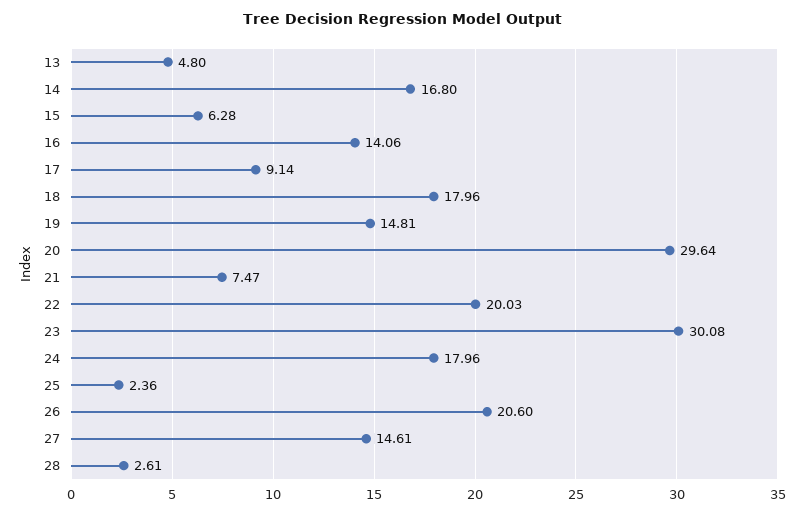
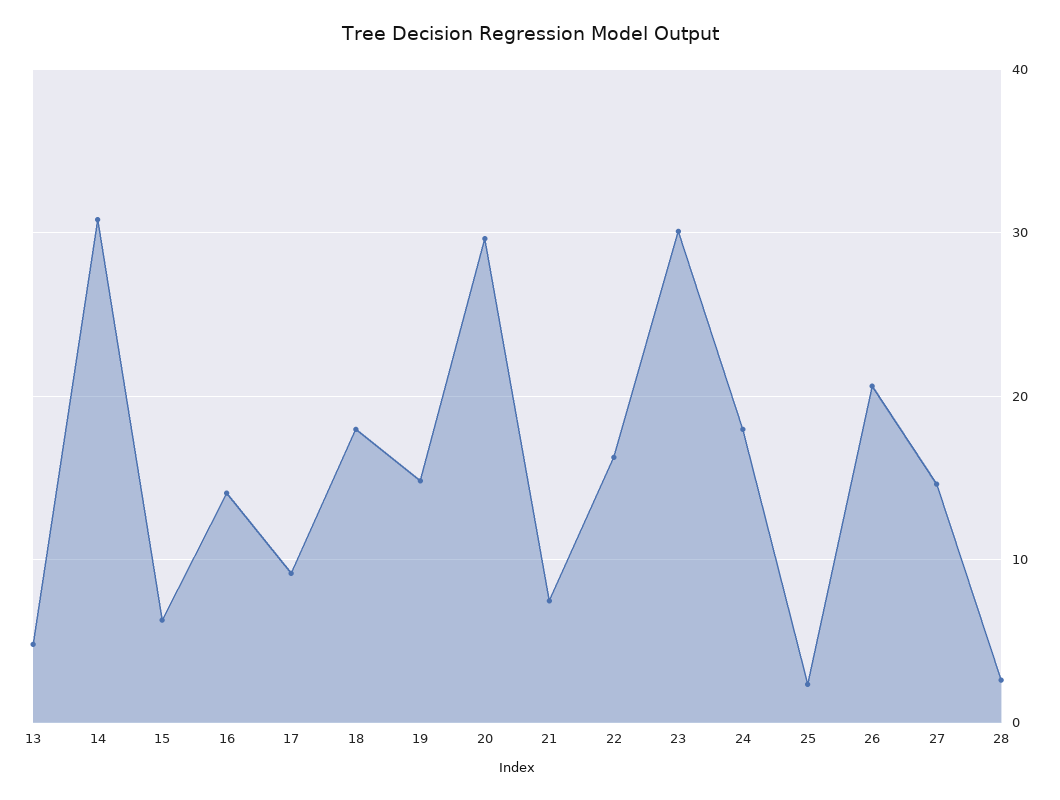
  {
    "13": 4.8,
-   "14": 16.8,
+   "14": 31,
    "15": 6.28,
    "16": 14.06,
    "17": 9.14,
    "18": 17.96,
    "19": 14.81,
    "20": 29.64,
    "21": 7.47,
-   "22": 20.03,
+   "22": 16,
    "23": 30.08,
    "24": 17.96,
    "25": 2.36,
    "26": 20.6,
    "27": 14.61,
    "28": 2.61
  }

